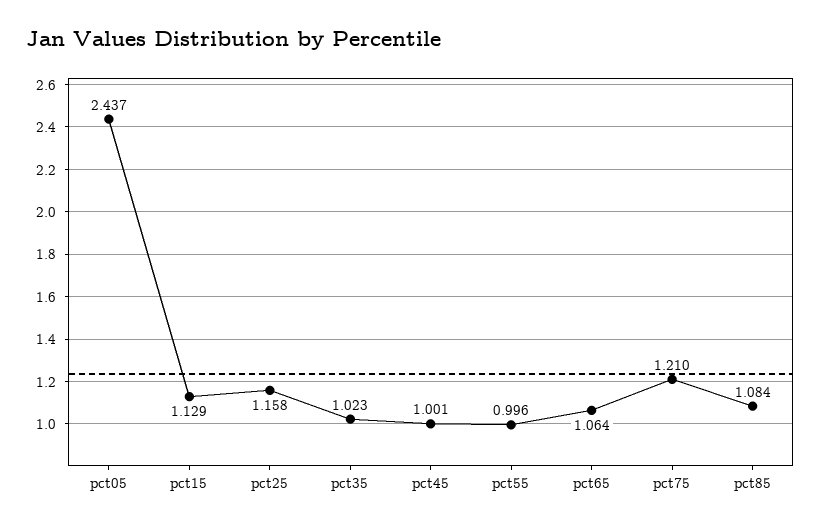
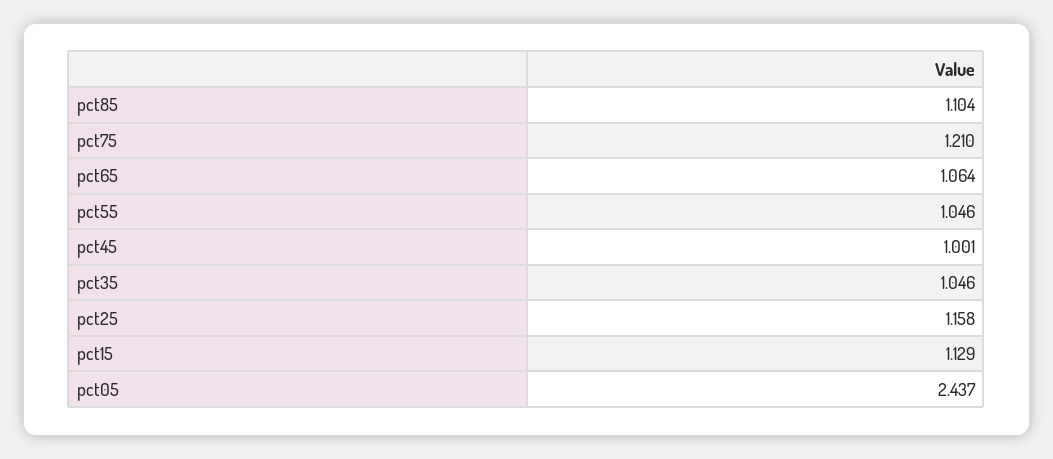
  {
    "pct05": 2.437,
    "pct15": 1.129,
    "pct25": 1.158,
-   "pct35": 1.023,
+   "pct35": 1.046,
    "pct45": 1.001,
-   "pct55": 0.996,
+   "pct55": 1.046,
    "pct65": 1.064,
    "pct75": 1.21,
-   "pct85": 1.084
+   "pct85": 1.104
  }

